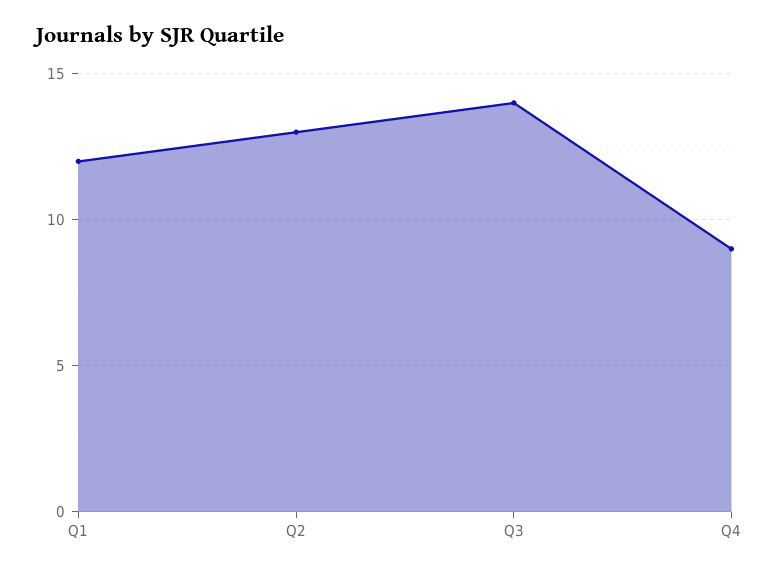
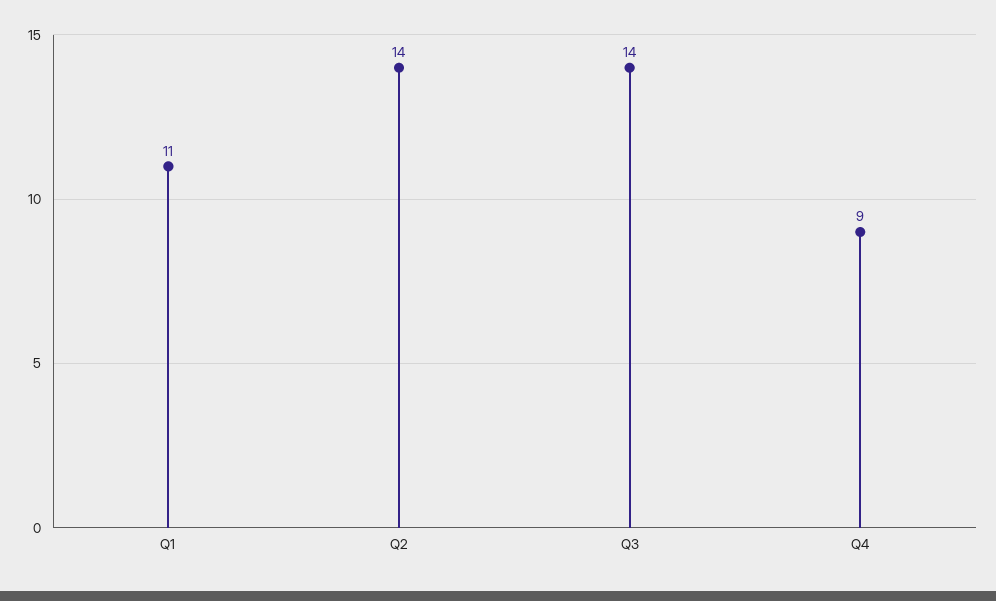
  {
-   "Q1": 12,
+   "Q1": 11,
-   "Q2": 13,
+   "Q2": 14,
    "Q3": 14,
    "Q4": 9
  }

